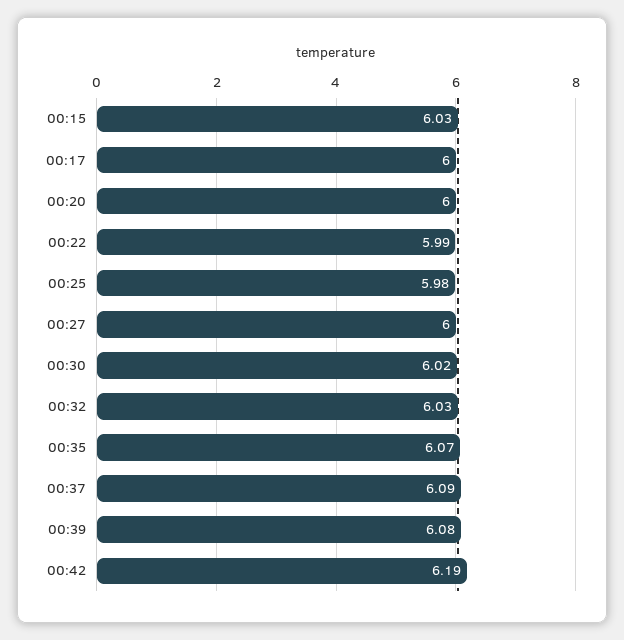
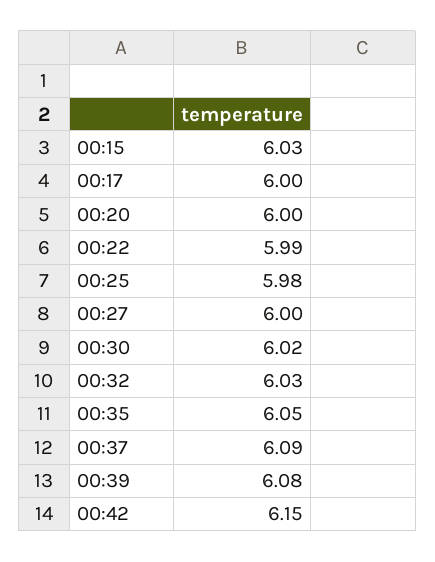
  {
    "00:15": 6.03,
    "00:17": 6,
    "00:20": 6,
    "00:22": 5.99,
    "00:25": 5.98,
    "00:27": 6,
    "00:30": 6.02,
    "00:32": 6.03,
-   "00:35": 6.07,
+   "00:35": 6.05,
    "00:37": 6.09,
    "00:39": 6.08,
-   "00:42": 6.19
+   "00:42": 6.15
  }

